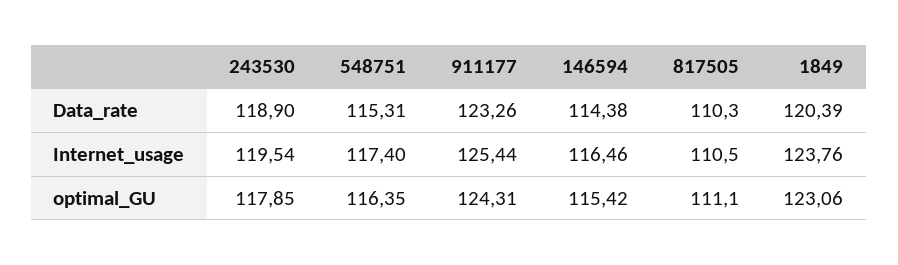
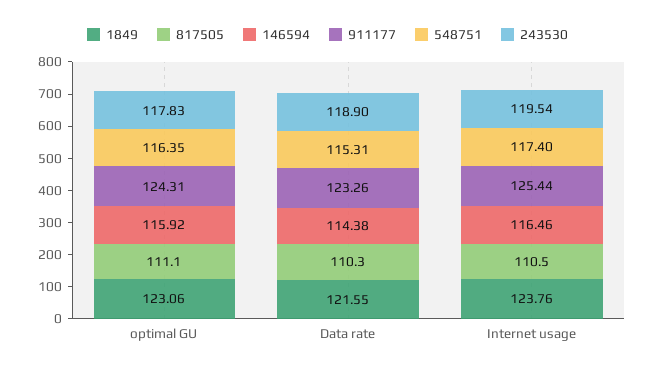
  {
    "243530": {
      "Data_rate": 118.9,
      "Internet_usage": 119.54,
-     "optimal_GU": 117.85
+     "optimal_GU": 117.83
    },
    "548751": {
      "Data_rate": 115.31,
      "Internet_usage": 117.4,
      "optimal_GU": 116.35
    },
    "911177": {
      "Data_rate": 123.26,
      "Internet_usage": 125.44,
      "optimal_GU": 124.31
    },
    "146594": {
      "Data_rate": 114.38,
      "Internet_usage": 116.46,
-     "optimal_GU": 115.42
+     "optimal_GU": 115.92
    },
    "817505": {
      "Data_rate": 110.3,
      "Internet_usage": 110.5,
      "optimal_GU": 111.1
    },
    "1849": {
-     "Data_rate": 120.39,
+     "Data_rate": 121.55,
      "Internet_usage": 123.76,
      "optimal_GU": 123.06
    }
  }

